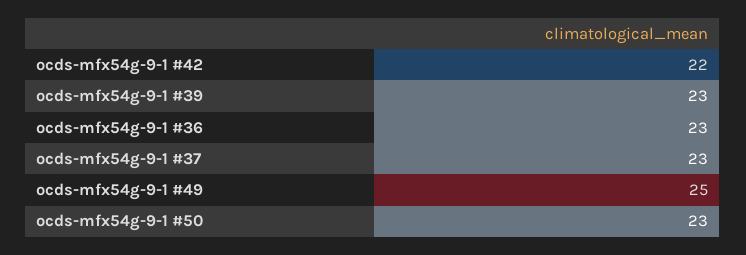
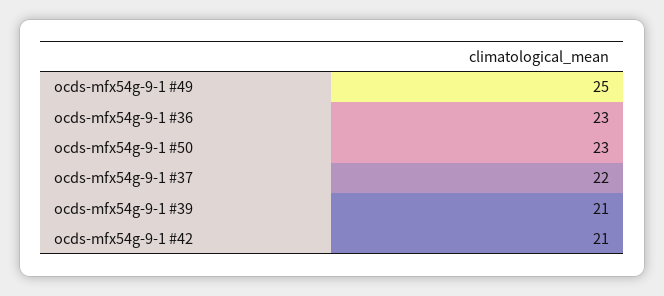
  {
-   "ocds-mfx54g-9-1 #42": 22,
+   "ocds-mfx54g-9-1 #42": 21,
-   "ocds-mfx54g-9-1 #39": 23,
+   "ocds-mfx54g-9-1 #39": 21,
    "ocds-mfx54g-9-1 #36": 23,
-   "ocds-mfx54g-9-1 #37": 23,
+   "ocds-mfx54g-9-1 #37": 22,
    "ocds-mfx54g-9-1 #49": 25,
    "ocds-mfx54g-9-1 #50": 23
  }

